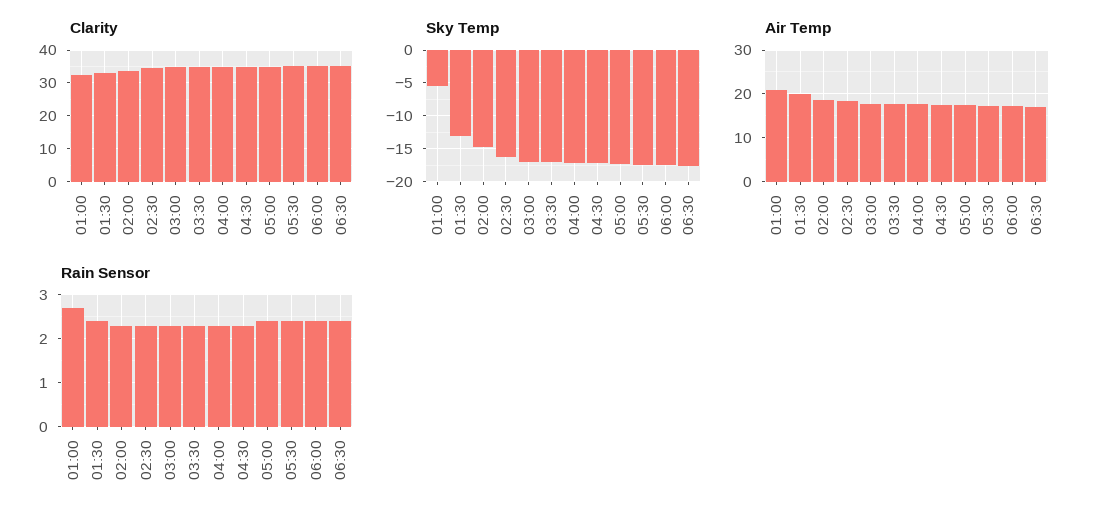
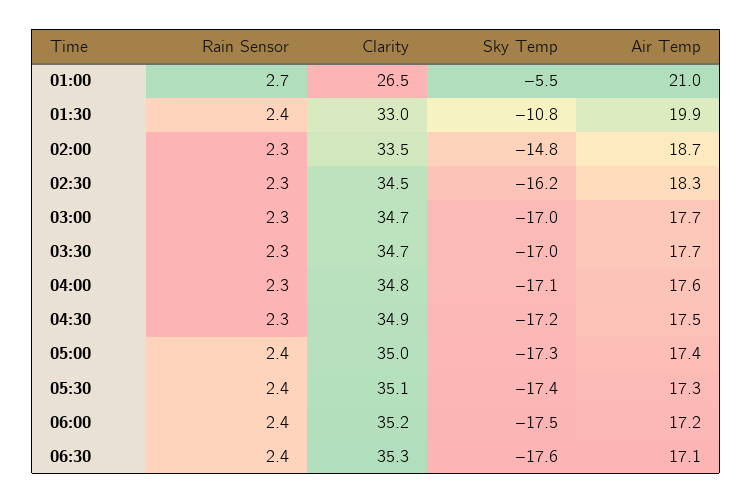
  {
    "Clarity": {
-     "01:00": 32,
+     "01:00": 26.5,
      "01:30": 33,
      "02:00": 33.5,
      "02:30": 34.5,
      "03:00": 34.7,
      "03:30": 34.7,
      "04:00": 34.8,
      "04:30": 34.9,
      "05:00": 35,
      "05:30": 35.1,
      "06:00": 35.2,
      "06:30": 35.3
    },
    "Sky Temp": {
      "01:00": -5.5,
-     "01:30": -13,
+     "01:30": -10.8,
      "02:00": -14.8,
      "02:30": -16.2,
      "03:00": -17,
      "03:30": -17,
      "04:00": -17.1,
      "04:30": -17.2,
      "05:00": -17.3,
      "05:30": -17.4,
      "06:00": -17.5,
      "06:30": -17.6
    },
    "Air Temp": {
      "01:00": 21,
      "01:30": 19.9,
      "02:00": 18.7,
      "02:30": 18.3,
      "03:00": 17.7,
      "03:30": 17.7,
      "04:00": 17.6,
      "04:30": 17.5,
      "05:00": 17.4,
      "05:30": 17.3,
      "06:00": 17.2,
      "06:30": 17.1
    },
    "Rain Sensor": {
      "01:00": 2.7,
      "01:30": 2.4,
      "02:00": 2.3,
      "02:30": 2.3,
      "03:00": 2.3,
      "03:30": 2.3,
      "04:00": 2.3,
      "04:30": 2.3,
      "05:00": 2.4,
      "05:30": 2.4,
      "06:00": 2.4,
      "06:30": 2.4
    }
  }

